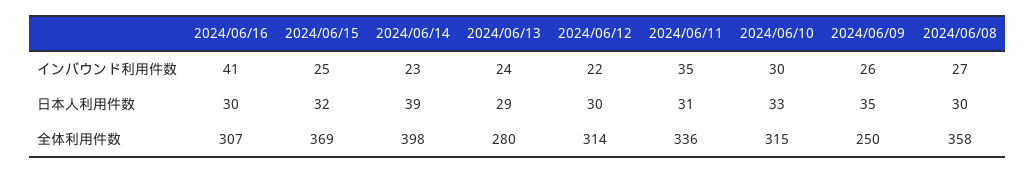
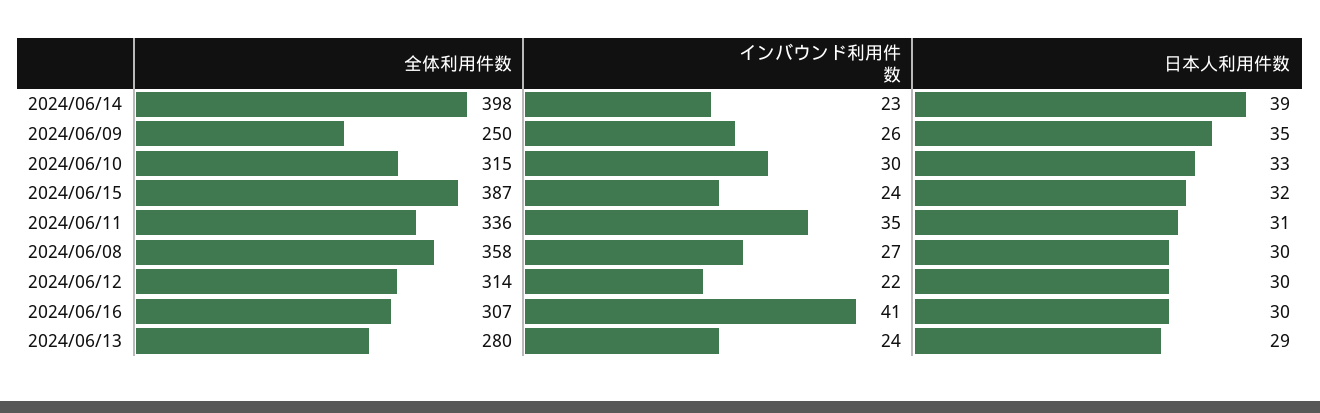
  {
    "2024/06/16": {
      "インバウンド利用件数": 41,
      "日本人利用件数": 30,
      "全体利用件数": 307
    },
    "2024/06/15": {
-     "インバウンド利用件数": 25,
+     "インバウンド利用件数": 24,
      "日本人利用件数": 32,
-     "全体利用件数": 369
+     "全体利用件数": 387
    },
    "2024/06/14": {
      "インバウンド利用件数": 23,
      "日本人利用件数": 39,
      "全体利用件数": 398
    },
    "2024/06/13": {
      "インバウンド利用件数": 24,
      "日本人利用件数": 29,
      "全体利用件数": 280
    },
    "2024/06/12": {
      "インバウンド利用件数": 22,
      "日本人利用件数": 30,
      "全体利用件数": 314
    },
    "2024/06/11": {
      "インバウンド利用件数": 35,
      "日本人利用件数": 31,
      "全体利用件数": 336
    },
    "2024/06/10": {
      "インバウンド利用件数": 30,
      "日本人利用件数": 33,
      "全体利用件数": 315
    },
    "2024/06/09": {
      "インバウンド利用件数": 26,
      "日本人利用件数": 35,
      "全体利用件数": 250
    },
    "2024/06/08": {
      "インバウンド利用件数": 27,
      "日本人利用件数": 30,
      "全体利用件数": 358
    }
  }

